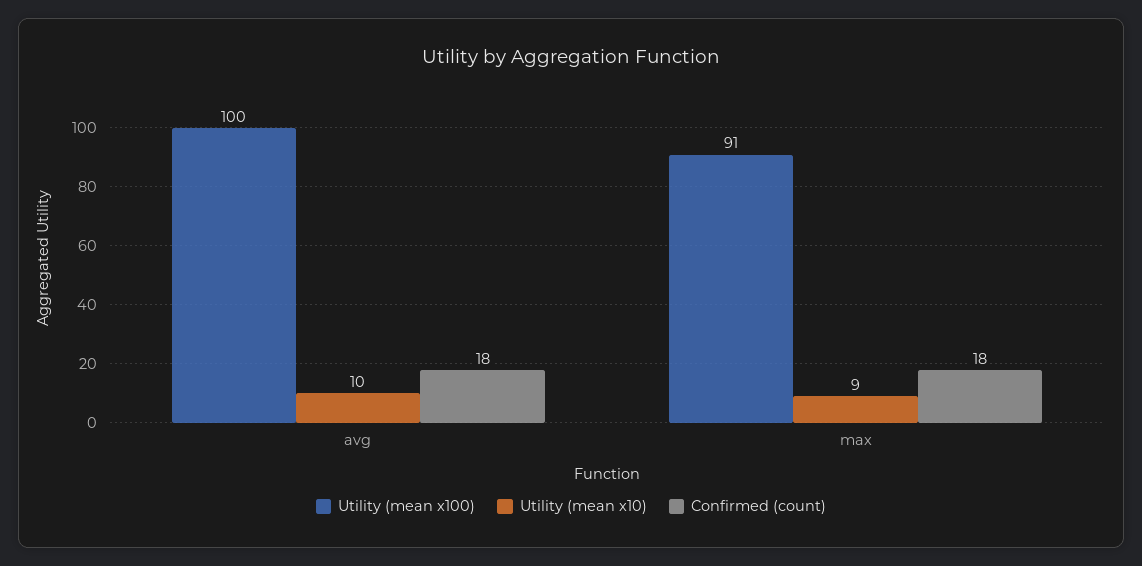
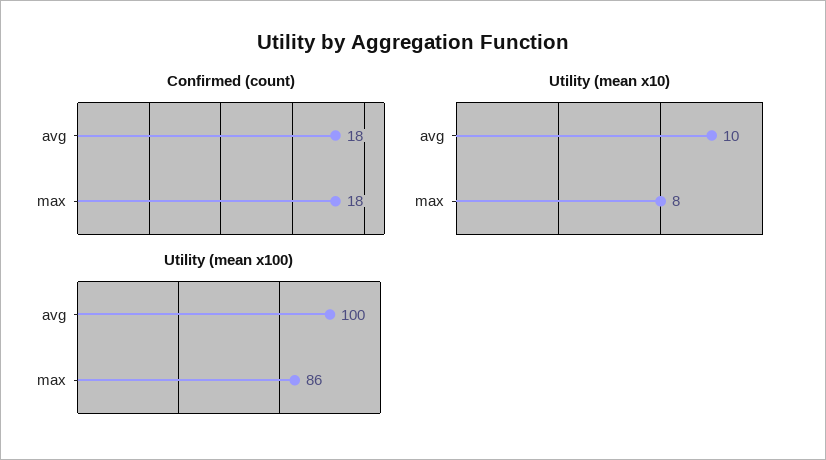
  {
    "Utility (mean x100)": {
      "avg": 100,
-     "max": 91
+     "max": 86
    },
    "Utility (mean x10)": {
      "avg": 10,
-     "max": 9
+     "max": 8
    },
    "Confirmed (count)": {
      "avg": 18,
      "max": 18
    }
  }

